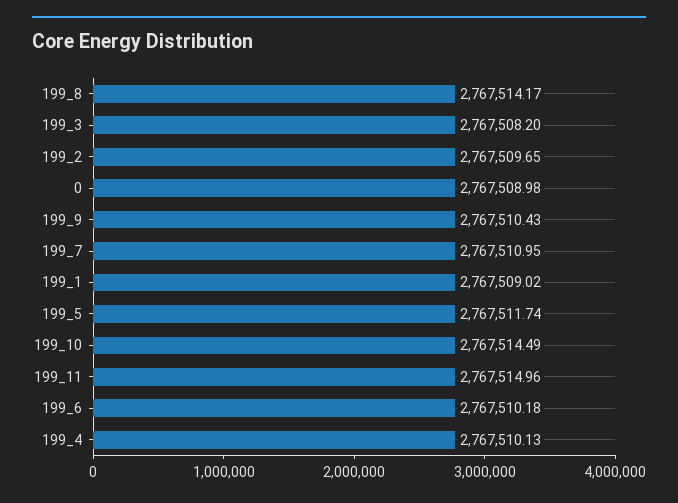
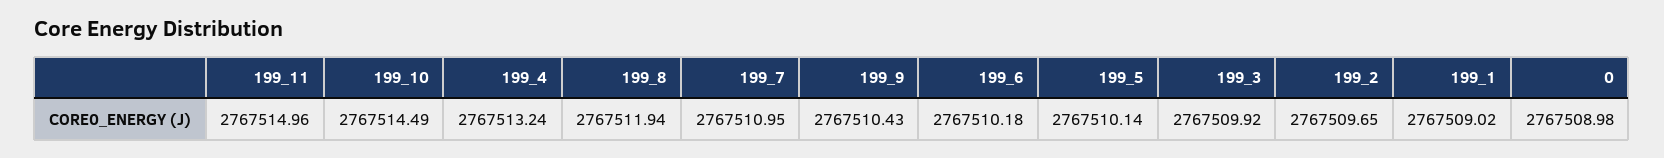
  {
-   "199_8": 2767514.17,
+   "199_8": 2767511.94,
-   "199_3": 2767508.2,
+   "199_3": 2767509.92,
    "199_2": 2767509.65,
    "0": 2767508.98,
    "199_9": 2767510.43,
    "199_7": 2767510.95,
    "199_1": 2767509.02,
-   "199_5": 2767511.74,
+   "199_5": 2767510.14,
    "199_10": 2767514.49,
    "199_11": 2767514.96,
    "199_6": 2767510.18,
-   "199_4": 2767510.13
+   "199_4": 2767513.24
  }

